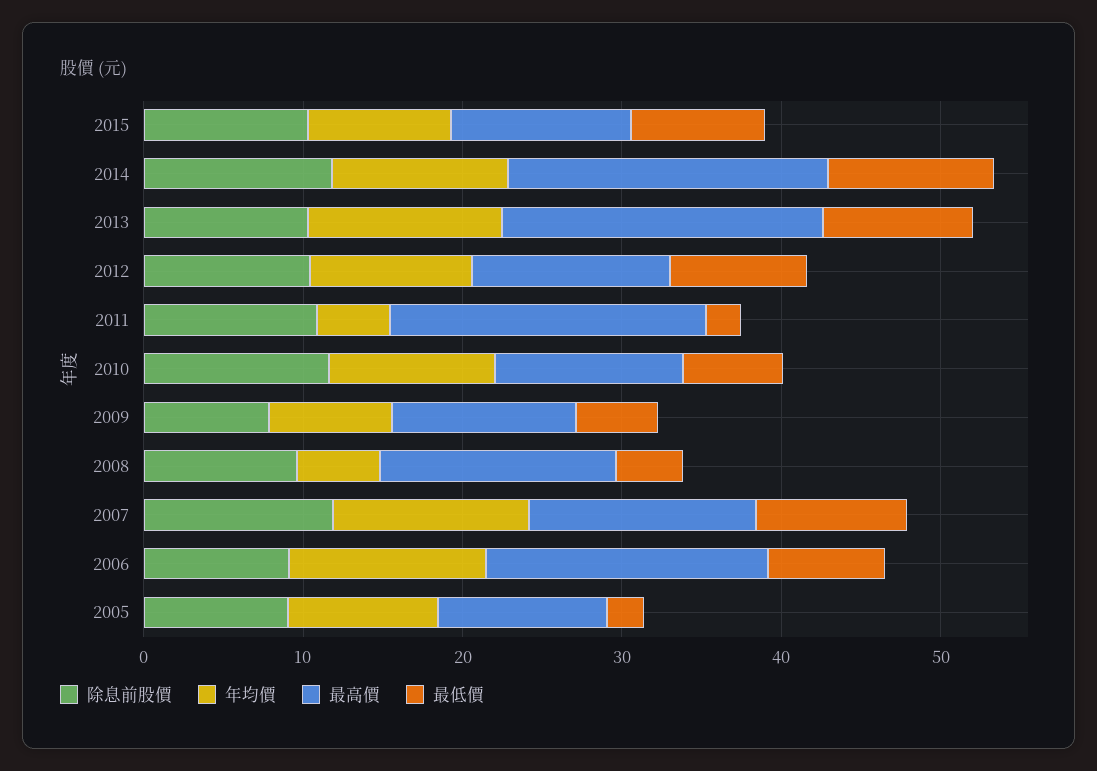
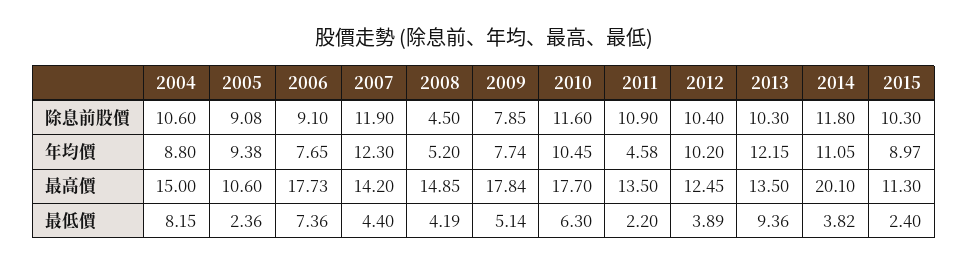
  {
    "除息前股價": {
      "2015": 10.3,
      "2014": 11.8,
      "2013": 10.3,
      "2012": 10.4,
      "2011": 10.9,
      "2010": 11.6,
      "2009": 7.85,
-     "2008": 10,
+     "2008": 4.5,
      "2007": 11.9,
      "2006": 9.1,
-     "2005": 9.08
+     "2005": 9.08,
+     "2004": 10.6
    },
    "年均價": {
      "2015": 8.97,
      "2014": 11.05,
      "2013": 12.15,
      "2012": 10.2,
      "2011": 4.58,
      "2010": 10.45,
      "2009": 7.74,
      "2008": 5.2,
      "2007": 12.3,
-     "2006": 12,
+     "2006": 7.65,
-     "2005": 9.38
+     "2005": 9.38,
+     "2004": 8.8
    },
    "最高價": {
      "2015": 11.3,
      "2014": 20.1,
-     "2013": 20,
+     "2013": 13.5,
      "2012": 12.45,
-     "2011": 20,
+     "2011": 13.5,
-     "2010": 12,
+     "2010": 17.7,
-     "2009": 12,
+     "2009": 17.84,
      "2008": 14.85,
      "2007": 14.2,
      "2006": 17.73,
-     "2005": 10.6
+     "2005": 10.6,
+     "2004": 15
    },
    "最低價": {
-     "2015": 8,
+     "2015": 2.4,
-     "2014": 10,
+     "2014": 3.82,
      "2013": 9.36,
-     "2012": 8,
+     "2012": 3.89,
      "2011": 2.2,
      "2010": 6.3,
      "2009": 5.14,
      "2008": 4.19,
-     "2007": 10,
+     "2007": 4.4,
      "2006": 7.36,
-     "2005": 2.36
+     "2005": 2.36,
+     "2004": 8.15
    }
  }

